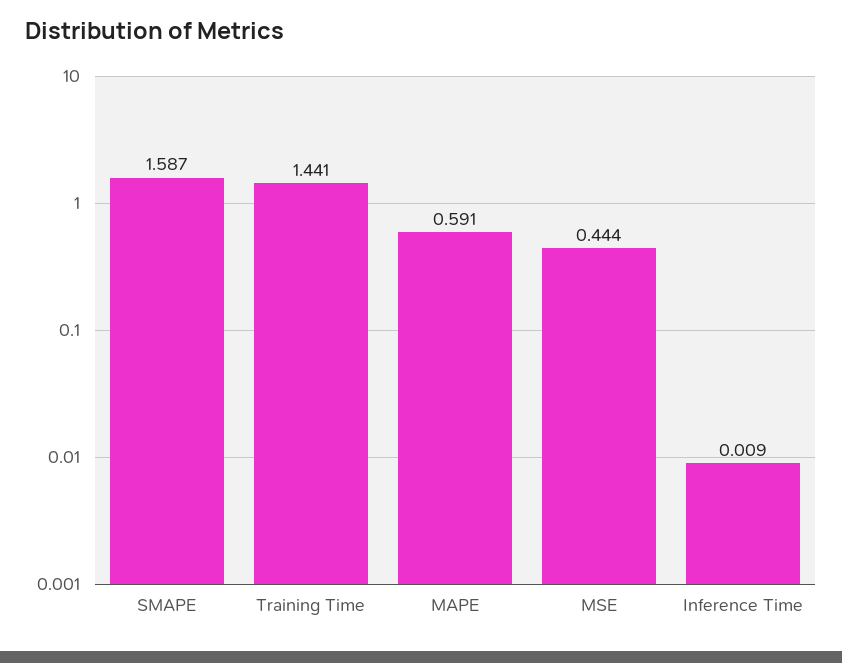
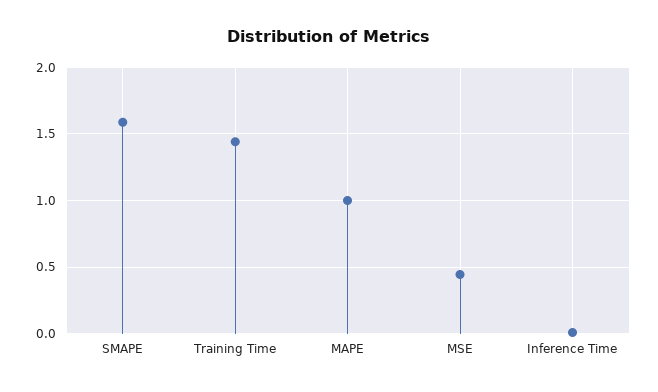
  {
    "SMAPE": 1.587,
    "Training Time": 1.441,
-   "MAPE": 0.591,
+   "MAPE": 1,
    "MSE": 0.444,
    "Inference Time": 0.009
  }

